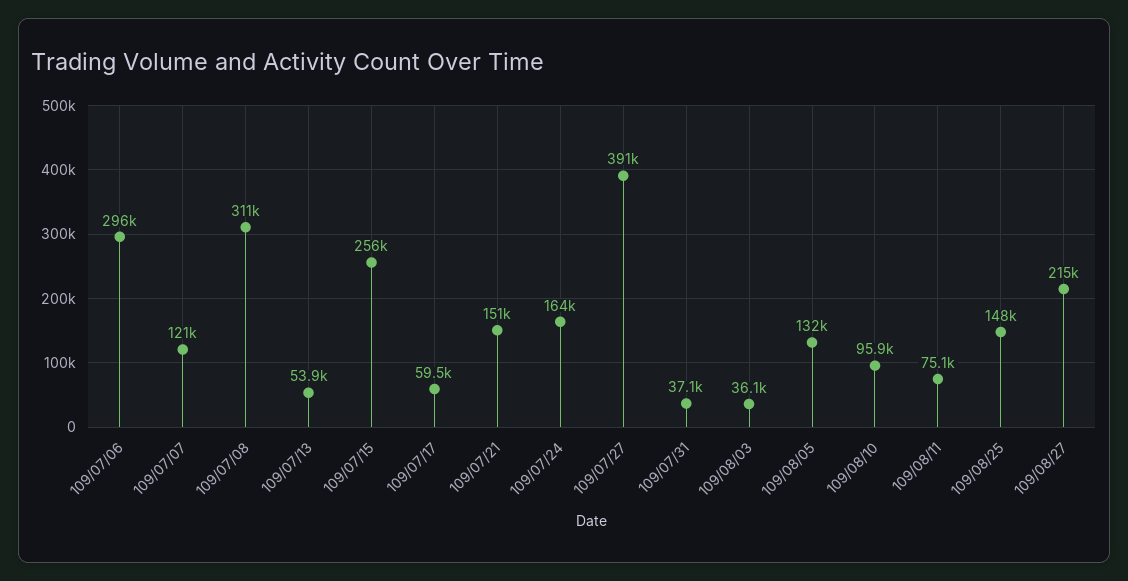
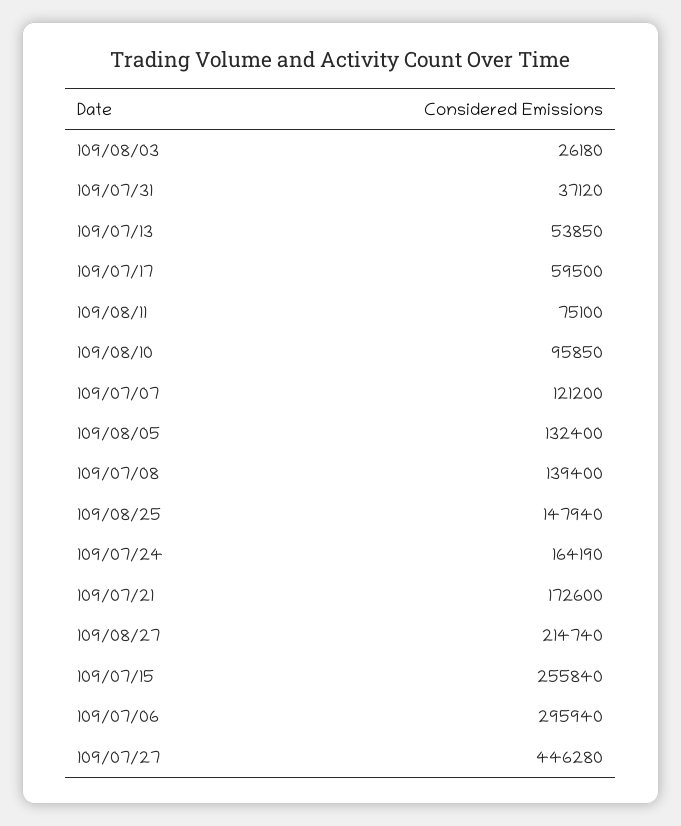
  {
    "109/07/06": 295940,
    "109/07/07": 121200,
-   "109/07/08": 311000,
+   "109/07/08": 139400,
    "109/07/13": 53850,
    "109/07/15": 255840,
    "109/07/17": 59500,
-   "109/07/21": 151000,
+   "109/07/21": 172600,
    "109/07/24": 164190,
-   "109/07/27": 391000,
+   "109/07/27": 446280,
    "109/07/31": 37120,
-   "109/08/03": 36100,
+   "109/08/03": 26180,
    "109/08/05": 132400,
    "109/08/10": 95850,
    "109/08/11": 75100,
    "109/08/25": 147940,
    "109/08/27": 214740
  }

